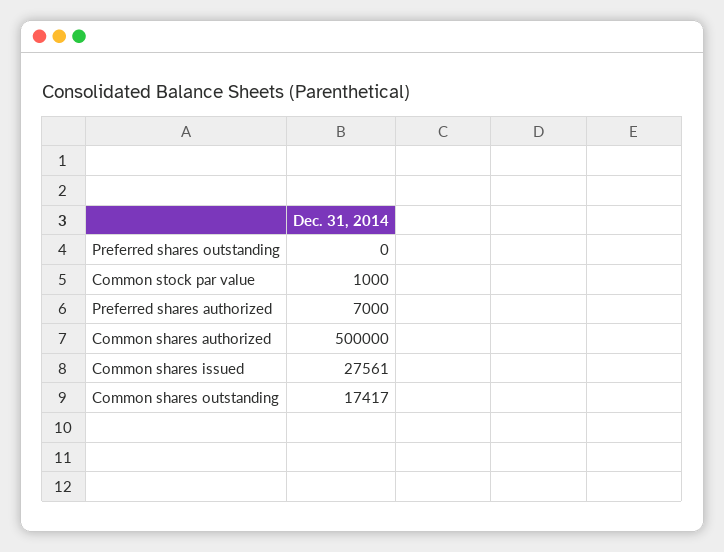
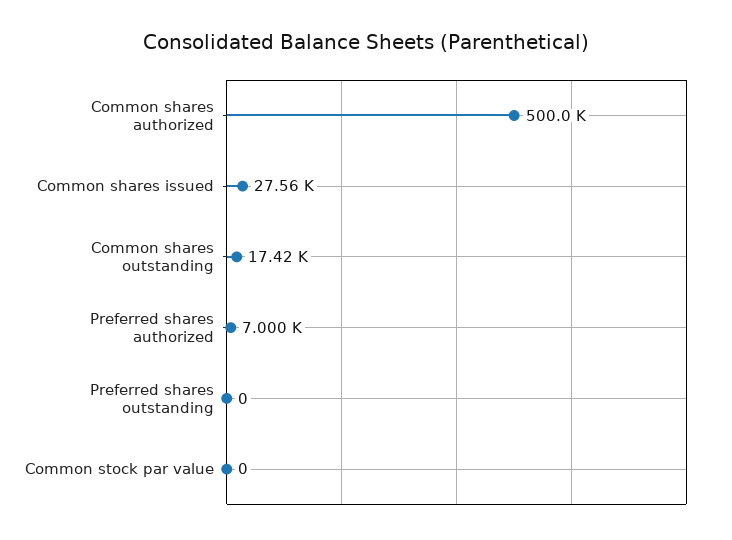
  {
    "Preferred shares outstanding": 0,
-   "Common stock par value": 1000,
+   "Common stock par value": 0,
    "Preferred shares authorized": 7000,
    "Common shares authorized": 500000,
    "Common shares issued": 27561,
    "Common shares outstanding": 17417
  }

